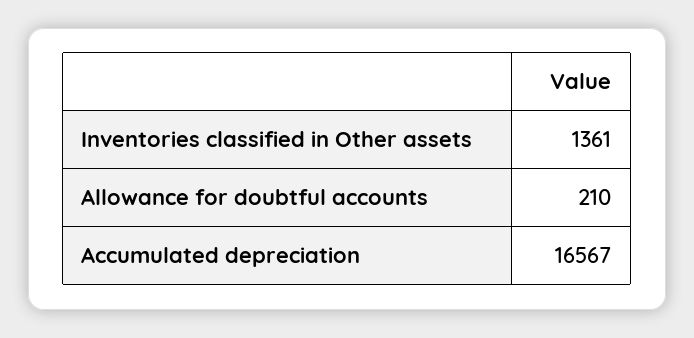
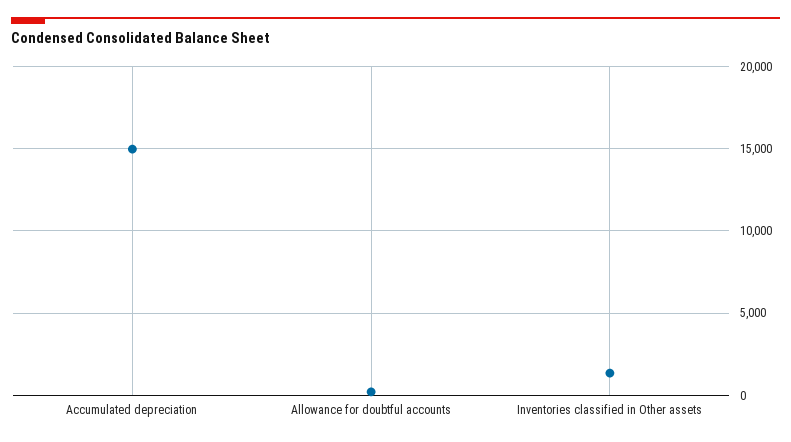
  {
    "Inventories classified in Other assets": 1361,
    "Allowance for doubtful accounts": 210,
-   "Accumulated depreciation": 16567
+   "Accumulated depreciation": 15000
  }

